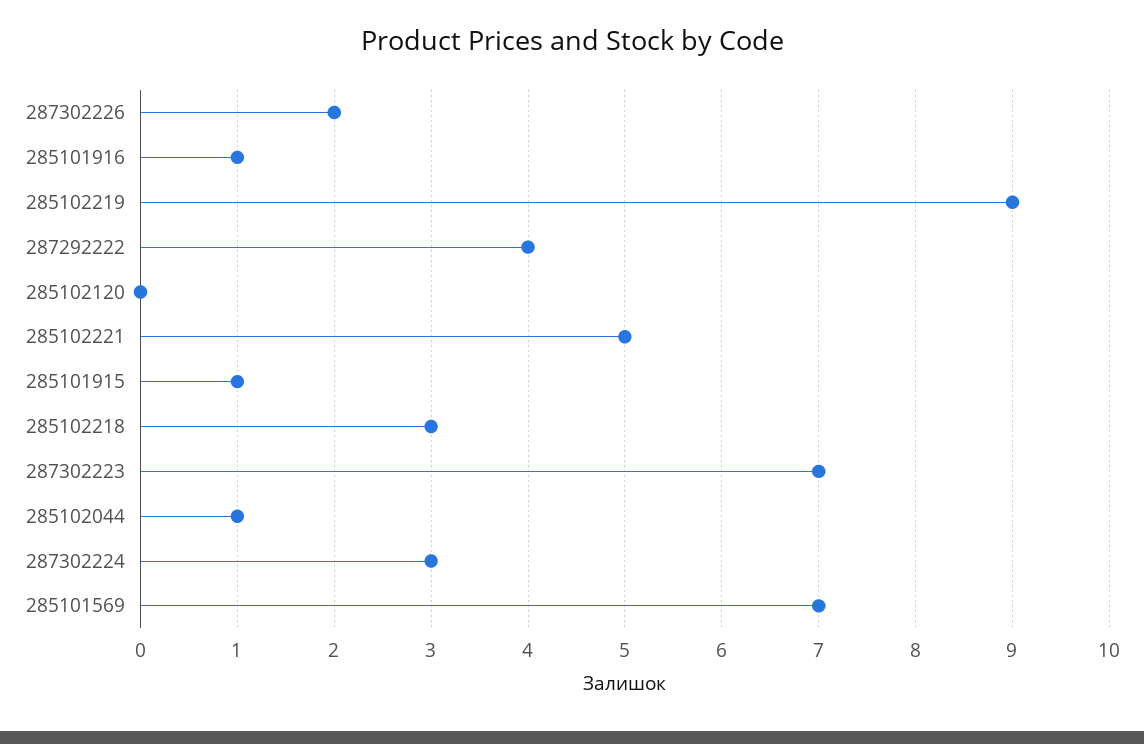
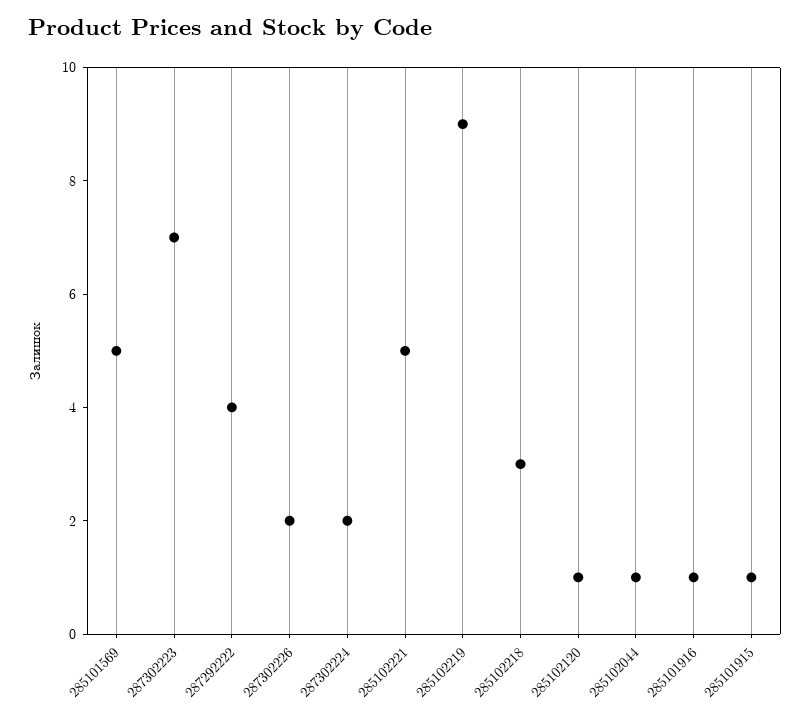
  {
    "287302226": 2,
    "285101916": 1,
    "285102219": 9,
    "287292222": 4,
-   "285102120": 0,
+   "285102120": 1,
    "285102221": 5,
    "285101915": 1,
    "285102218": 3,
    "287302223": 7,
    "285102044": 1,
-   "287302224": 3,
+   "287302224": 2,
-   "285101569": 7
+   "285101569": 5
  }

